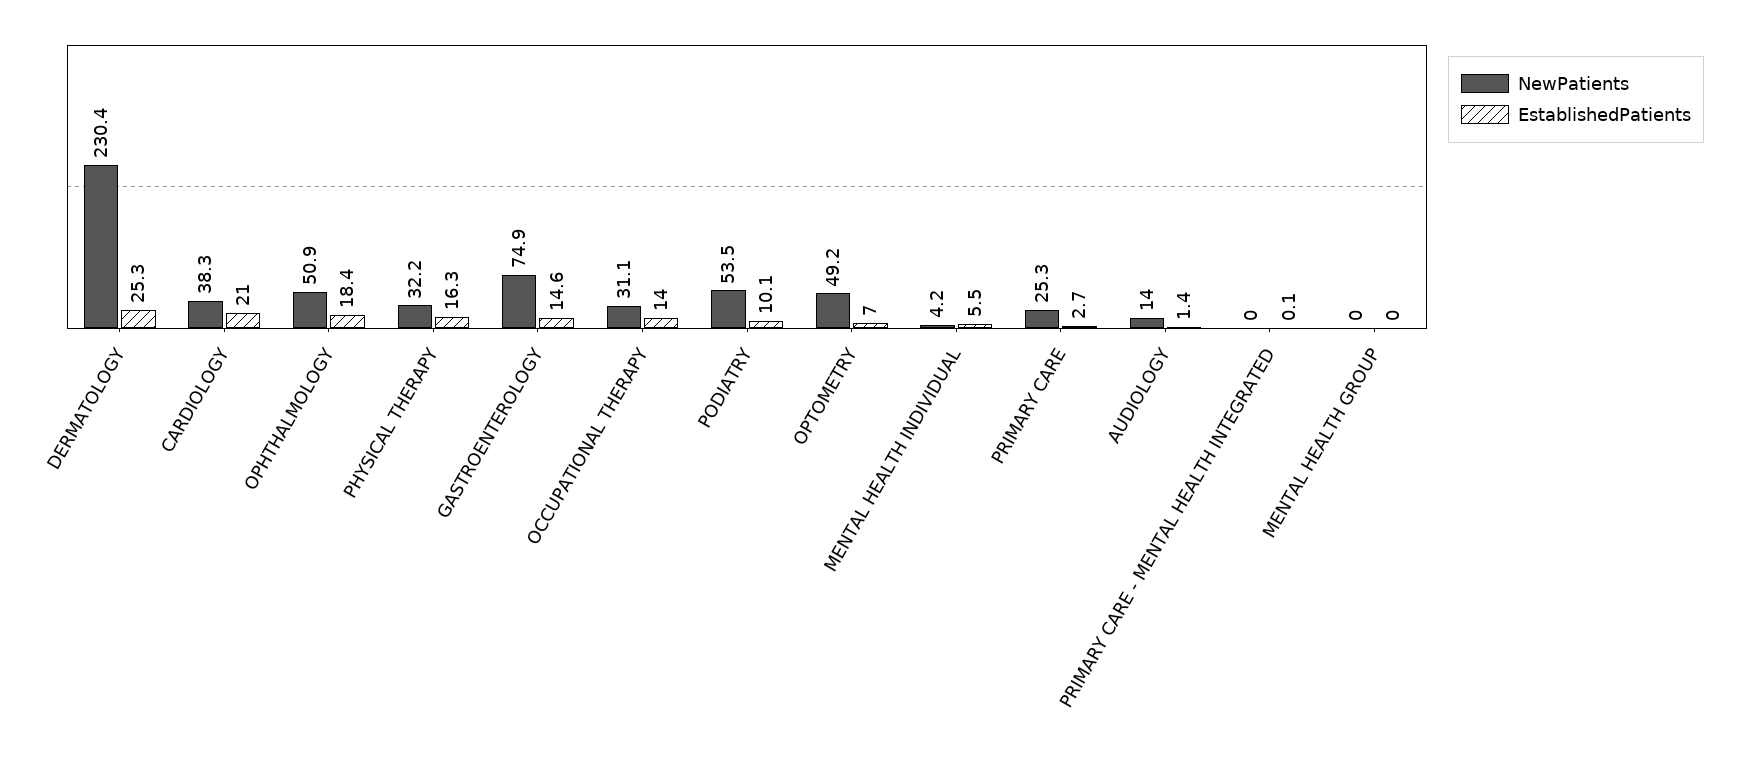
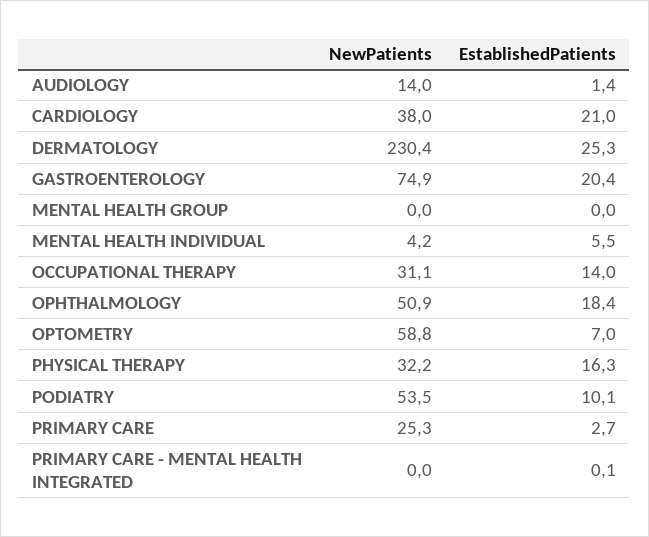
  {
    "NewPatients": {
      "DERMATOLOGY": 230.4,
-     "CARDIOLOGY": 38.3,
+     "CARDIOLOGY": 38,
      "OPHTHALMOLOGY": 50.9,
      "PHYSICAL THERAPY": 32.2,
      "GASTROENTEROLOGY": 74.9,
      "OCCUPATIONAL THERAPY": 31.1,
      "PODIATRY": 53.5,
-     "OPTOMETRY": 49.2,
+     "OPTOMETRY": 58.8,
      "MENTAL HEALTH INDIVIDUAL": 4.2,
      "PRIMARY CARE": 25.3,
      "AUDIOLOGY": 14,
      "PRIMARY CARE - MENTAL HEALTH INTEGRATED": 0,
      "MENTAL HEALTH GROUP": 0
    },
    "EstablishedPatients": {
      "DERMATOLOGY": 25.3,
      "CARDIOLOGY": 21,
      "OPHTHALMOLOGY": 18.4,
      "PHYSICAL THERAPY": 16.3,
-     "GASTROENTEROLOGY": 14.6,
+     "GASTROENTEROLOGY": 20.4,
      "OCCUPATIONAL THERAPY": 14,
      "PODIATRY": 10.1,
      "OPTOMETRY": 7,
      "MENTAL HEALTH INDIVIDUAL": 5.5,
      "PRIMARY CARE": 2.7,
      "AUDIOLOGY": 1.4,
      "PRIMARY CARE - MENTAL HEALTH INTEGRATED": 0.1,
      "MENTAL HEALTH GROUP": 0
    }
  }

